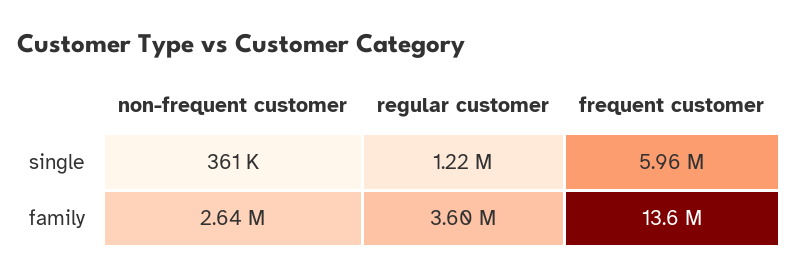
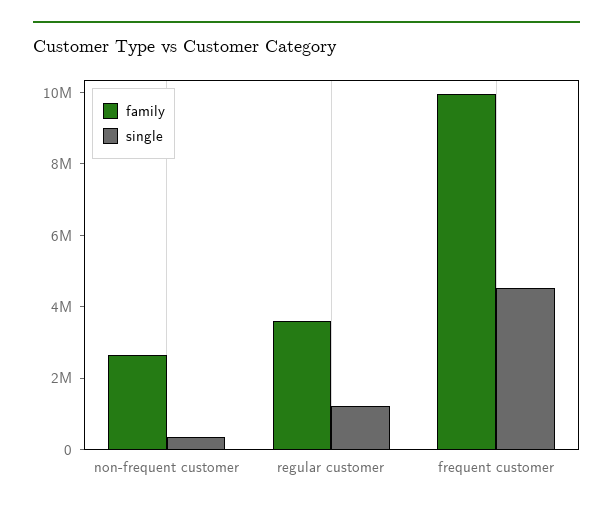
  {
    "single": {
      "non-frequent customer": 361000,
      "regular customer": 1220000,
-     "frequent customer": 5960000
+     "frequent customer": 4500000
    },
    "family": {
      "non-frequent customer": 2640000,
      "regular customer": 3600000,
-     "frequent customer": 13600000
+     "frequent customer": 10000000
    }
  }

